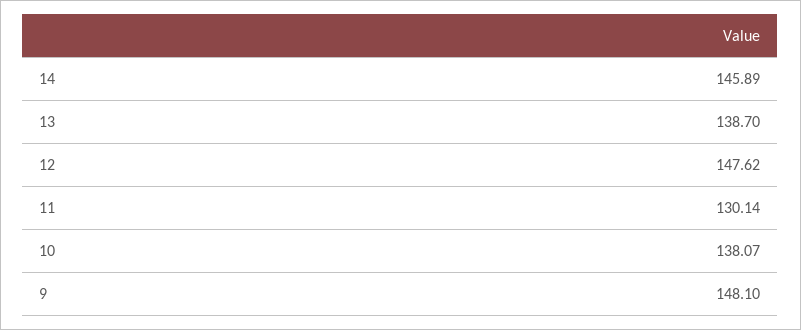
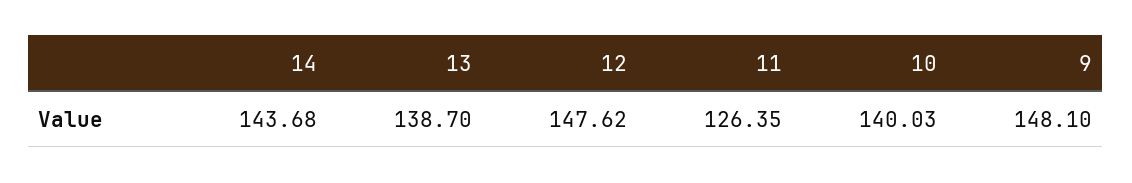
  {
-   "14": 145.89,
+   "14": 143.68,
    "13": 138.7,
    "12": 147.62,
-   "11": 130.14,
+   "11": 126.35,
-   "10": 138.07,
+   "10": 140.03,
    "9": 148.1
  }

